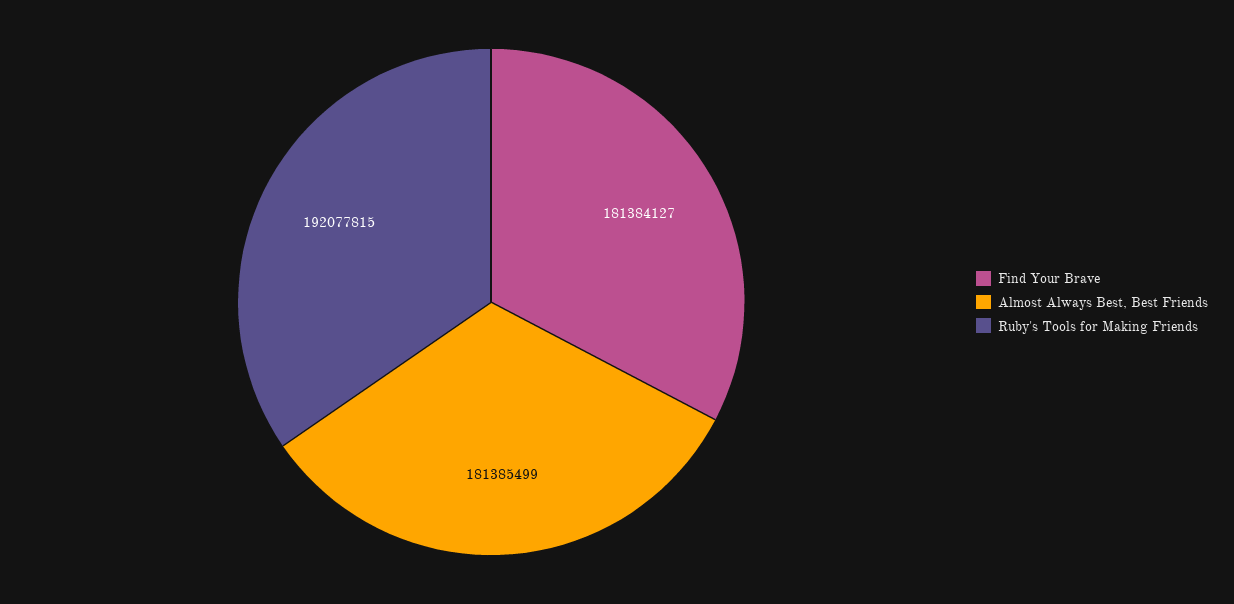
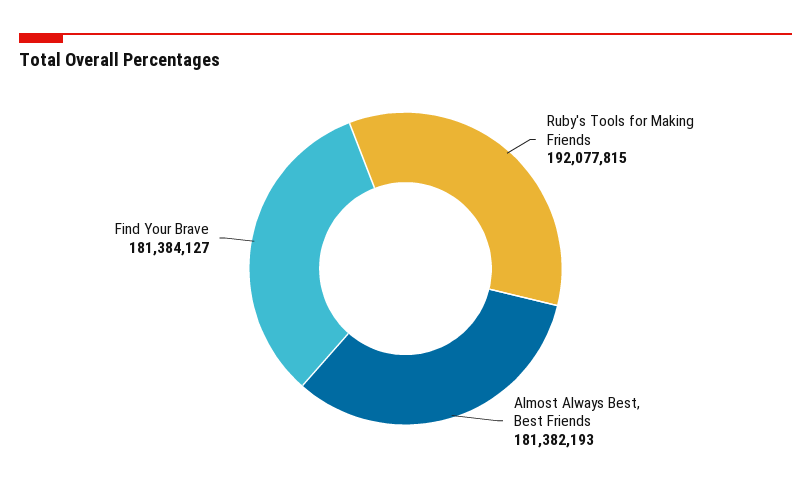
  {
    "Find Your Brave": 181384127,
-   "Almost Always Best, Best Friends": 181385499,
+   "Almost Always Best, Best Friends": 181382193,
    "Ruby's Tools for Making Friends": 192077815
  }

